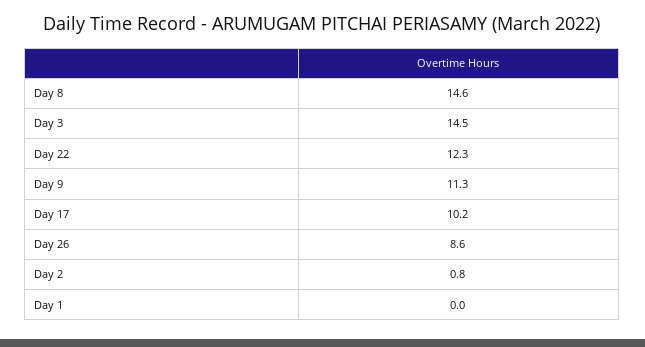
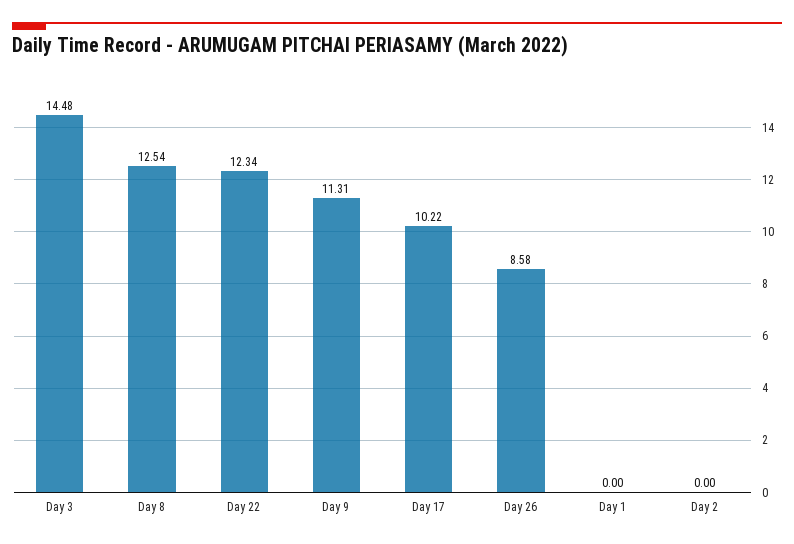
  {
-   "Day 8": 14.6,
+   "Day 8": 12.54,
    "Day 3": 14.48,
    "Day 22": 12.34,
    "Day 9": 11.31,
    "Day 17": 10.22,
    "Day 26": 8.58,
-   "Day 2": 0.8,
+   "Day 2": 0,
    "Day 1": 0
  }

